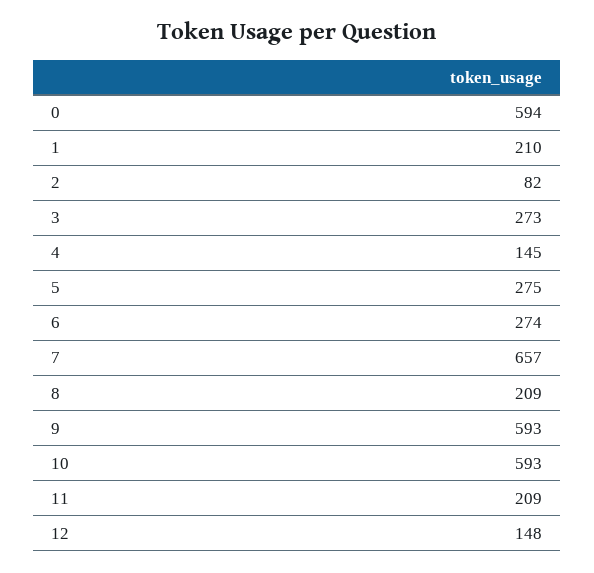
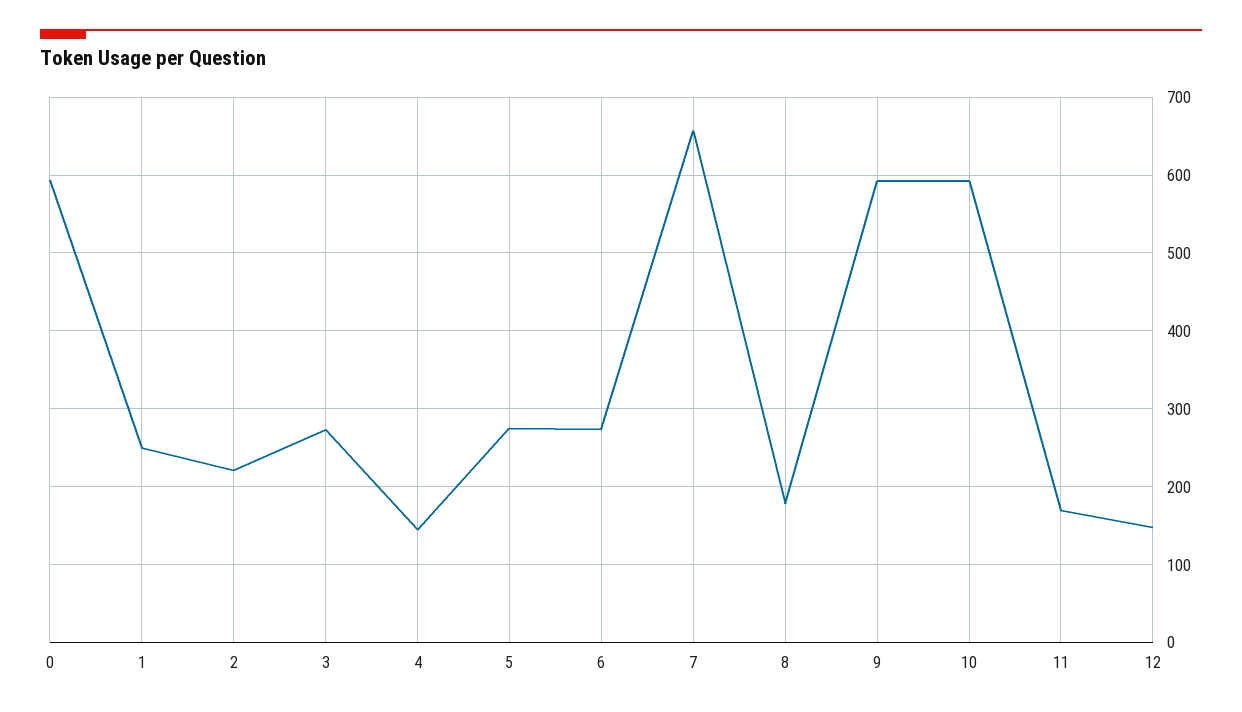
  {
    "0": 594,
-   "1": 210,
+   "1": 250,
-   "2": 82,
+   "2": 220,
    "3": 273,
    "4": 145,
    "5": 275,
    "6": 274,
    "7": 657,
-   "8": 209,
+   "8": 180,
    "9": 593,
    "10": 593,
-   "11": 209,
+   "11": 170,
    "12": 148
  }

